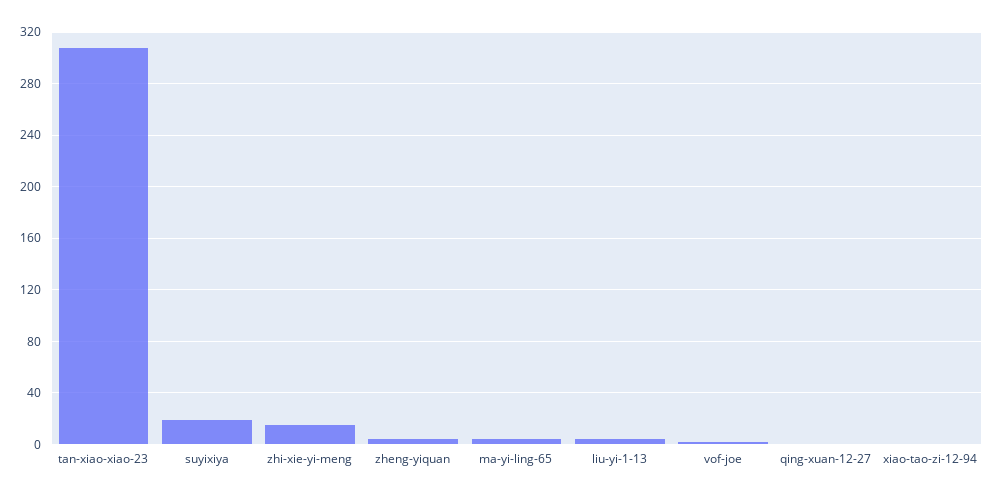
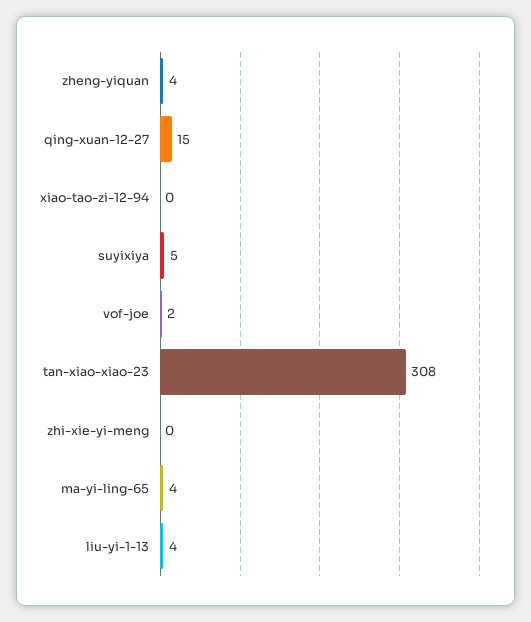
  {
    "tan-xiao-xiao-23": 308,
-   "suyixiya": 20,
+   "suyixiya": 5,
-   "zhi-xie-yi-meng": 15,
+   "zhi-xie-yi-meng": 0,
    "zheng-yiquan": 4,
    "ma-yi-ling-65": 4,
    "liu-yi-1-13": 4,
    "vof-joe": 2,
-   "qing-xuan-12-27": 0,
+   "qing-xuan-12-27": 15,
    "xiao-tao-zi-12-94": 0
  }

